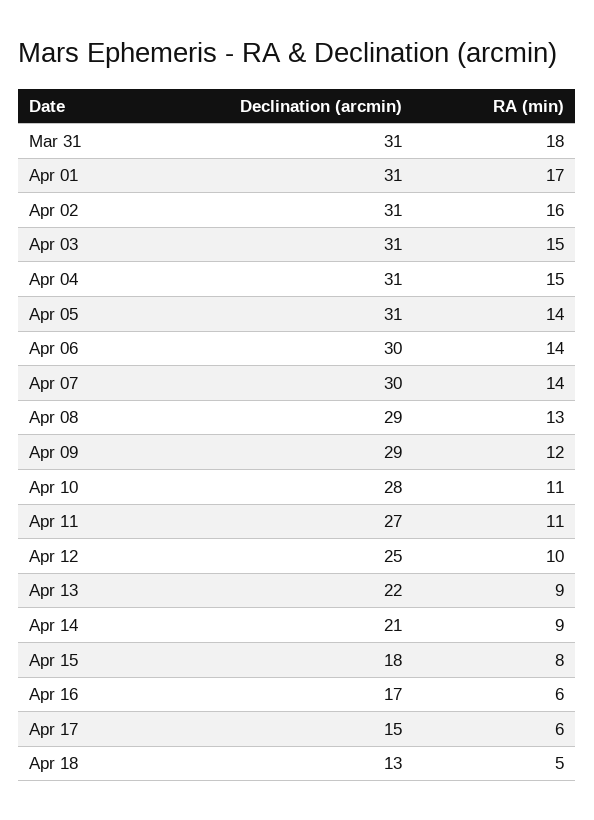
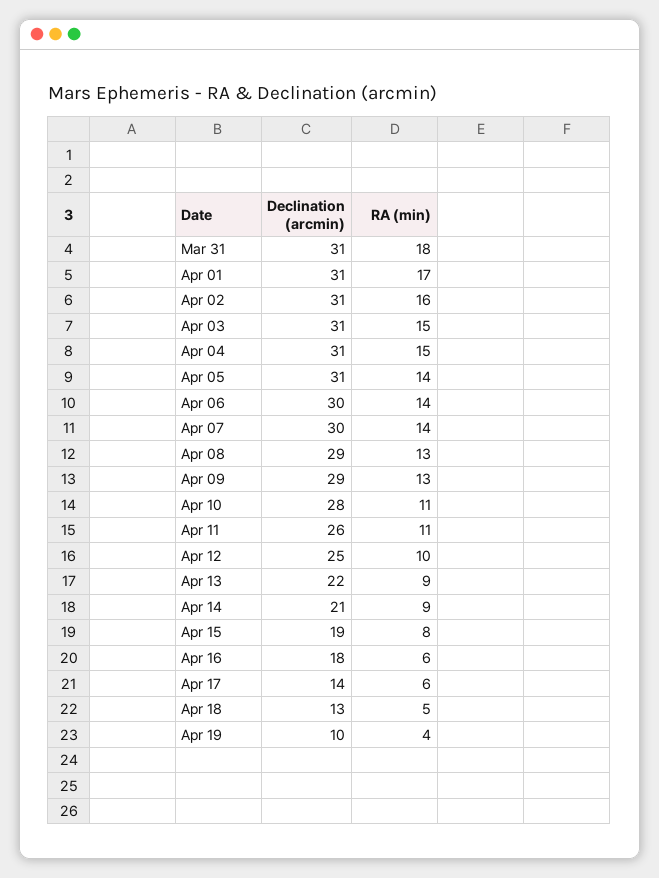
  {
    "Declination (arcmin)": {
      "Mar 31": 31,
      "Apr 01": 31,
      "Apr 02": 31,
      "Apr 03": 31,
      "Apr 04": 31,
      "Apr 05": 31,
      "Apr 06": 30,
      "Apr 07": 30,
      "Apr 08": 29,
      "Apr 09": 29,
      "Apr 10": 28,
-     "Apr 11": 27,
+     "Apr 11": 26,
      "Apr 12": 25,
      "Apr 13": 22,
      "Apr 14": 21,
-     "Apr 15": 18,
+     "Apr 15": 19,
-     "Apr 16": 17,
+     "Apr 16": 18,
-     "Apr 17": 15,
+     "Apr 17": 14,
-     "Apr 18": 13
+     "Apr 18": 13,
+     "Apr 19": 10
    },
    "RA (min)": {
      "Mar 31": 18,
      "Apr 01": 17,
      "Apr 02": 16,
      "Apr 03": 15,
      "Apr 04": 15,
      "Apr 05": 14,
      "Apr 06": 14,
      "Apr 07": 14,
      "Apr 08": 13,
-     "Apr 09": 12,
+     "Apr 09": 13,
      "Apr 10": 11,
      "Apr 11": 11,
      "Apr 12": 10,
      "Apr 13": 9,
      "Apr 14": 9,
      "Apr 15": 8,
      "Apr 16": 6,
      "Apr 17": 6,
-     "Apr 18": 5
+     "Apr 18": 5,
+     "Apr 19": 4
    }
  }

